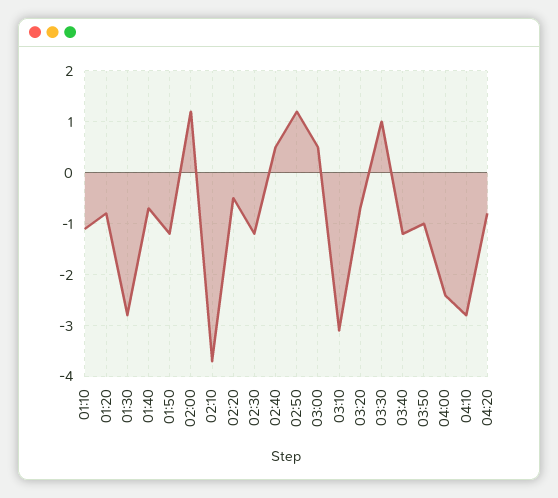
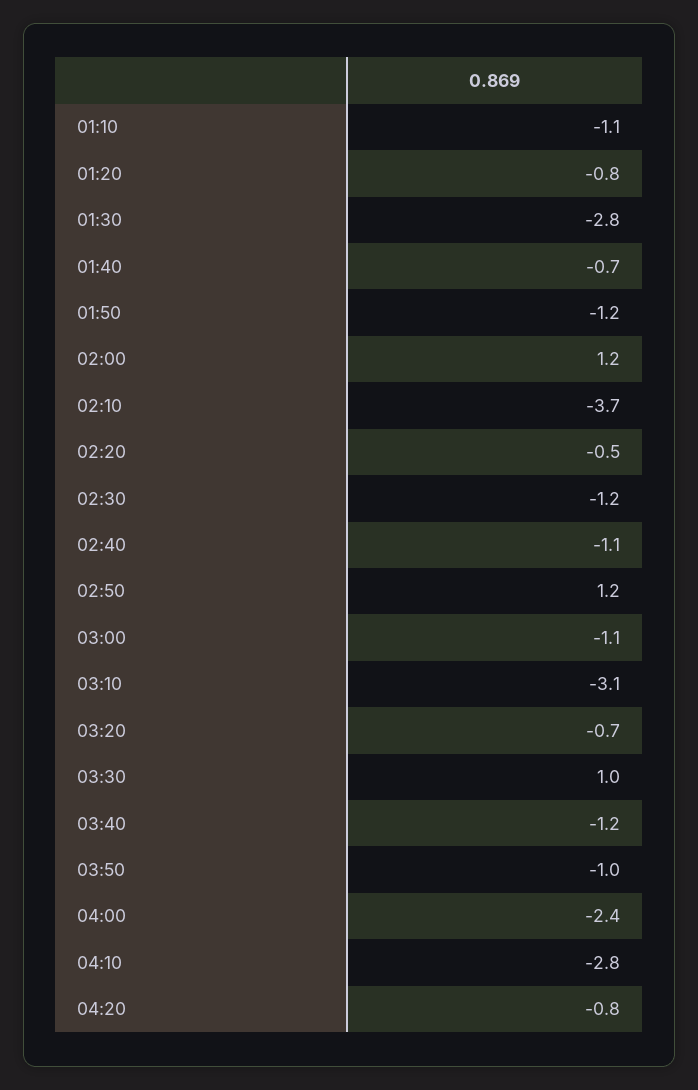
  {
    "01:10": -1.1,
    "01:20": -0.8,
    "01:30": -2.8,
    "01:40": -0.7,
    "01:50": -1.2,
    "02:00": 1.2,
    "02:10": -3.7,
    "02:20": -0.5,
    "02:30": -1.2,
-   "02:40": 0.5,
+   "02:40": -1.1,
    "02:50": 1.2,
-   "03:00": 0.5,
+   "03:00": -1.1,
    "03:10": -3.1,
    "03:20": -0.7,
    "03:30": 1,
    "03:40": -1.2,
    "03:50": -1,
    "04:00": -2.4,
    "04:10": -2.8,
    "04:20": -0.8
  }

